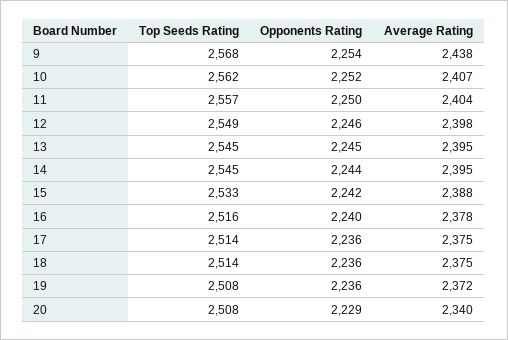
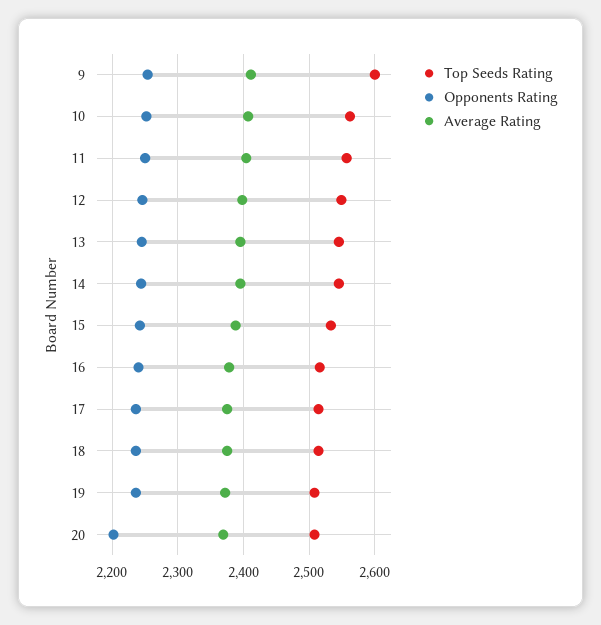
  {
    "Top Seeds Rating": {
-     "9": 2568,
+     "9": 2600,
      "10": 2562,
      "11": 2557,
      "12": 2549,
      "13": 2545,
      "14": 2545,
      "15": 2533,
      "16": 2516,
      "17": 2514,
      "18": 2514,
      "19": 2508,
      "20": 2508
    },
    "Opponents Rating": {
      "9": 2254,
      "10": 2252,
      "11": 2250,
      "12": 2246,
      "13": 2245,
      "14": 2244,
      "15": 2242,
      "16": 2240,
      "17": 2236,
      "18": 2236,
      "19": 2236,
-     "20": 2229
+     "20": 2200
    },
    "Average Rating": {
-     "9": 2438,
+     "9": 2410,
      "10": 2407,
      "11": 2404,
      "12": 2398,
      "13": 2395,
      "14": 2395,
      "15": 2388,
      "16": 2378,
      "17": 2375,
      "18": 2375,
      "19": 2372,
-     "20": 2340
+     "20": 2370
    }
  }

